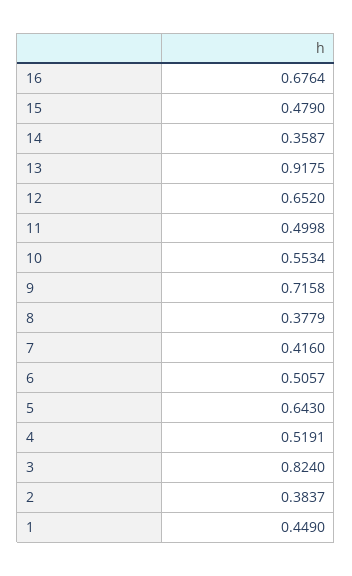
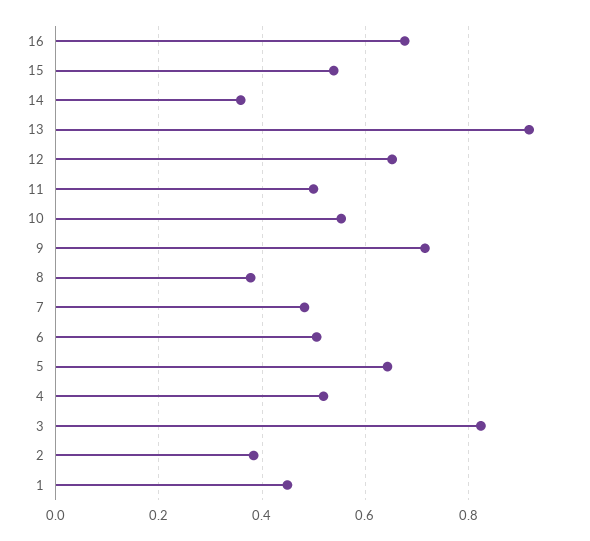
  {
    "16": 0.6764,
-   "15": 0.479,
+   "15": 0.54,
    "14": 0.3587,
    "13": 0.9175,
    "12": 0.652,
    "11": 0.4998,
    "10": 0.5534,
    "9": 0.7158,
    "8": 0.3779,
-   "7": 0.416,
+   "7": 0.48,
    "6": 0.5057,
    "5": 0.643,
    "4": 0.5191,
    "3": 0.824,
    "2": 0.3837,
    "1": 0.449
  }

